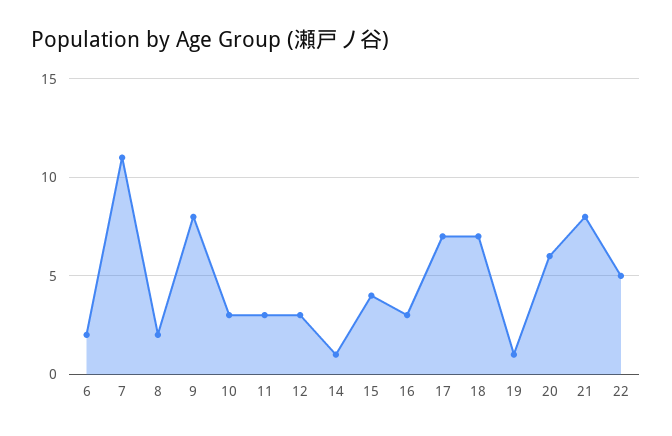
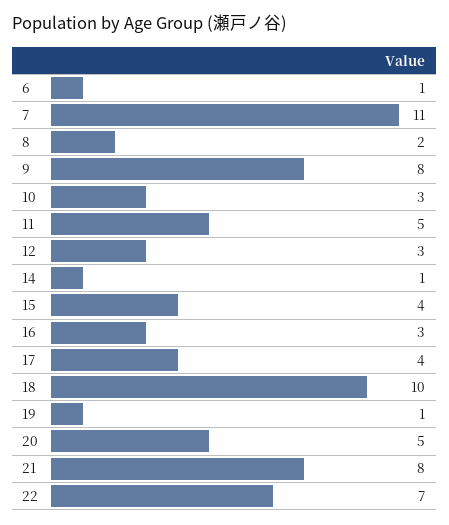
  {
-   "6": 2,
+   "6": 1,
    "7": 11,
    "8": 2,
    "9": 8,
    "10": 3,
-   "11": 3,
+   "11": 5,
    "12": 3,
    "14": 1,
    "15": 4,
    "16": 3,
-   "17": 7,
+   "17": 4,
-   "18": 7,
+   "18": 10,
    "19": 1,
-   "20": 6,
+   "20": 5,
    "21": 8,
-   "22": 5
+   "22": 7
  }

